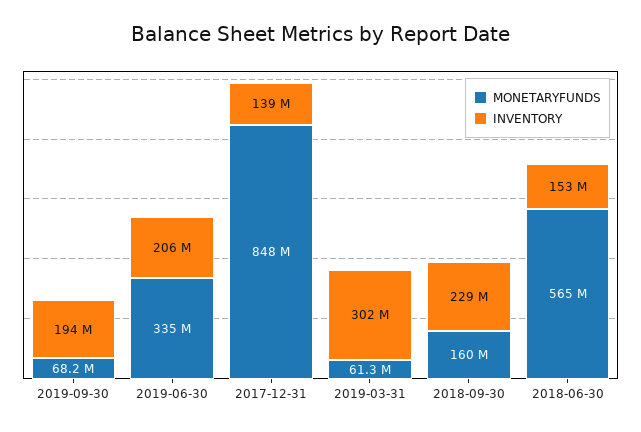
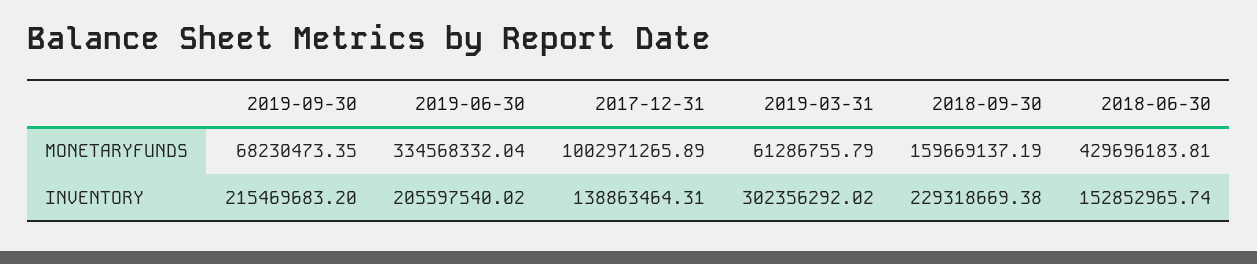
  {
    "MONETARYFUNDS": {
      "2019-09-30": 68230473.35,
      "2019-06-30": 334568332.04,
-     "2017-12-31": 848000000,
+     "2017-12-31": 1002971265.89,
      "2019-03-31": 61286755.79,
      "2018-09-30": 159669137.19,
-     "2018-06-30": 565000000
+     "2018-06-30": 429696183.81
    },
    "INVENTORY": {
-     "2019-09-30": 194000000,
+     "2019-09-30": 215469683.2,
      "2019-06-30": 205597540.02,
      "2017-12-31": 138863464.31,
      "2019-03-31": 302356292.02,
      "2018-09-30": 229318669.38,
      "2018-06-30": 152852965.74
    }
  }

